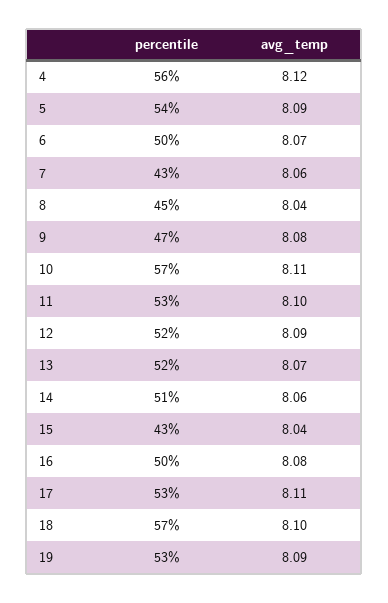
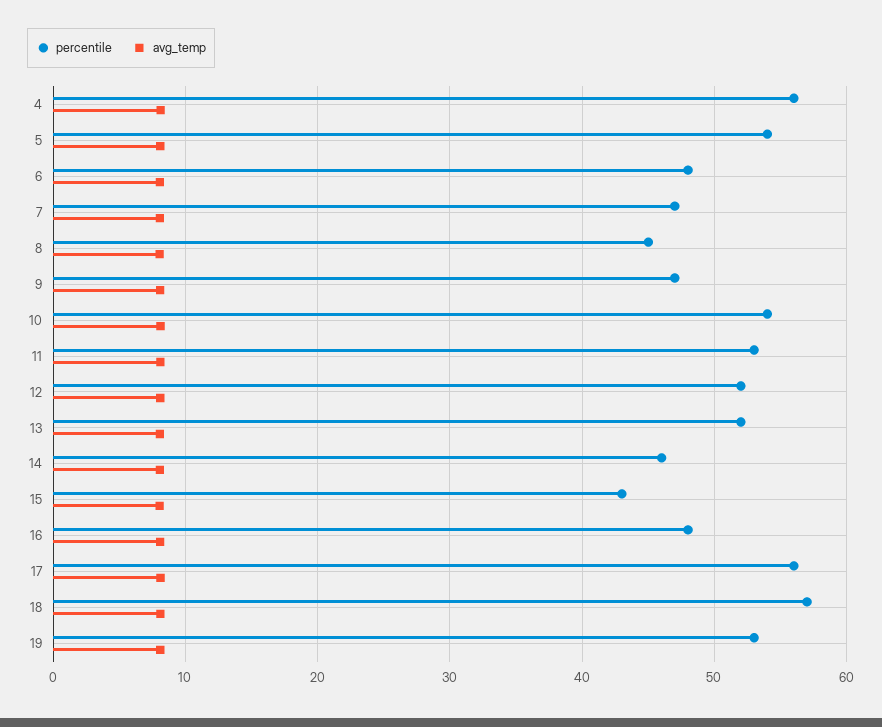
  {
    "percentile": {
      "4": 56,
      "5": 54,
-     "6": 50,
+     "6": 48,
-     "7": 43,
+     "7": 47,
      "8": 45,
      "9": 47,
-     "10": 57,
+     "10": 54,
      "11": 53,
      "12": 52,
      "13": 52,
-     "14": 51,
+     "14": 46,
      "15": 43,
-     "16": 50,
+     "16": 48,
-     "17": 53,
+     "17": 56,
      "18": 57,
      "19": 53
    },
    "avg_temp": {
      "4": 8.12,
      "5": 8.09,
      "6": 8.07,
      "7": 8.06,
      "8": 8.04,
      "9": 8.08,
      "10": 8.11,
      "11": 8.1,
      "12": 8.09,
      "13": 8.07,
      "14": 8.06,
      "15": 8.04,
      "16": 8.08,
      "17": 8.11,
      "18": 8.1,
      "19": 8.09
    }
  }

